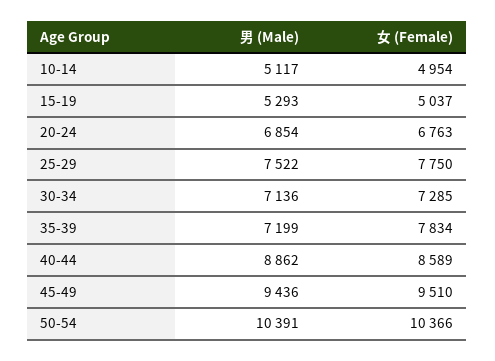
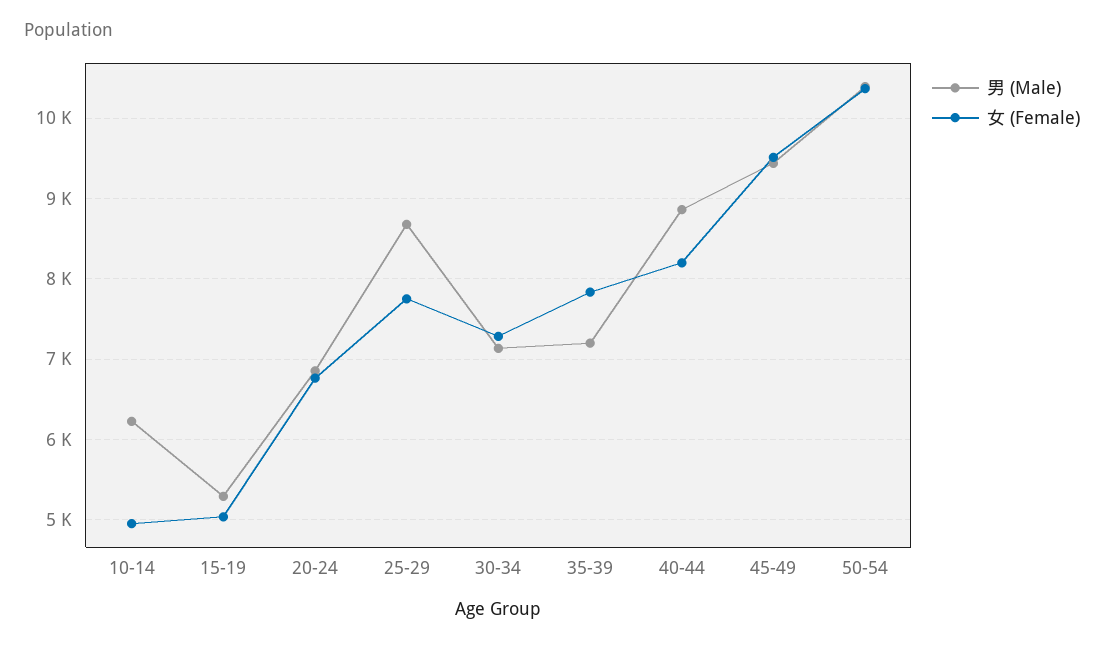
  {
    "男 (Male)": {
-     "10-14": 5117,
+     "10-14": 6200,
      "15-19": 5293,
      "20-24": 6854,
-     "25-29": 7522,
+     "25-29": 8700,
      "30-34": 7136,
      "35-39": 7199,
      "40-44": 8862,
      "45-49": 9436,
      "50-54": 10391
    },
    "女 (Female)": {
      "10-14": 4954,
      "15-19": 5037,
      "20-24": 6763,
      "25-29": 7750,
      "30-34": 7285,
      "35-39": 7834,
-     "40-44": 8589,
+     "40-44": 8200,
      "45-49": 9510,
      "50-54": 10366
    }
  }

